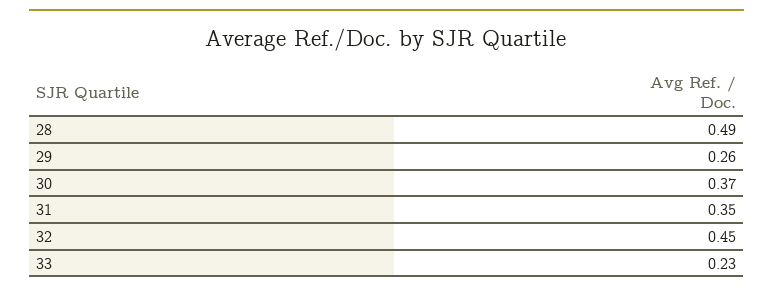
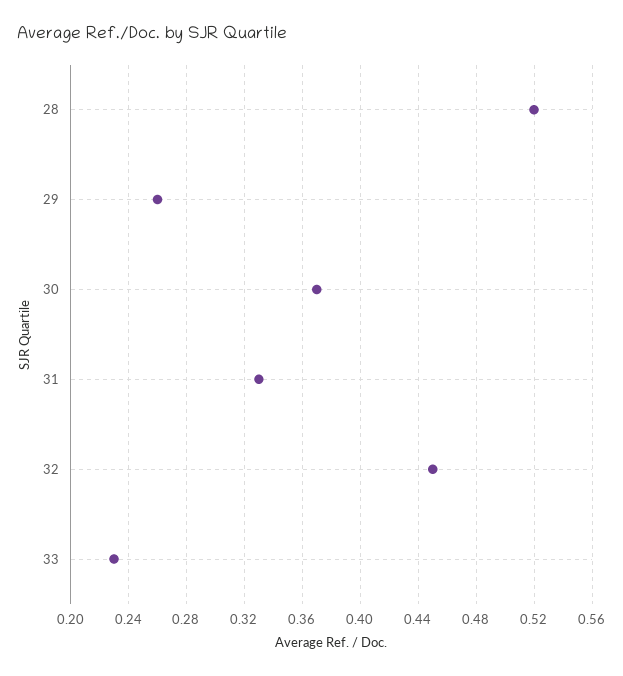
  {
-   "28": 0.49,
+   "28": 0.52,
    "29": 0.26,
    "30": 0.37,
-   "31": 0.35,
+   "31": 0.33,
    "32": 0.45,
    "33": 0.23
  }

